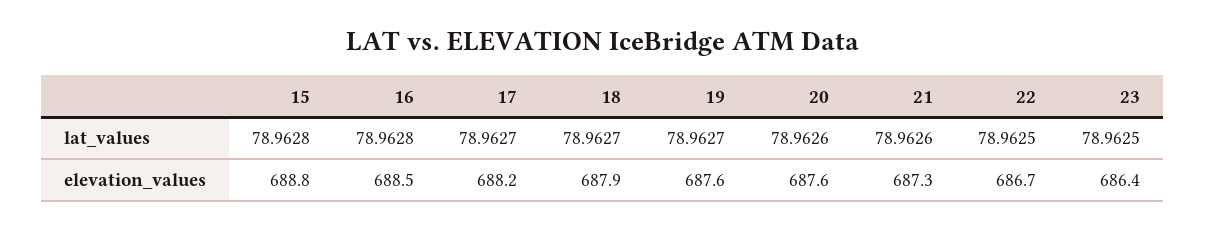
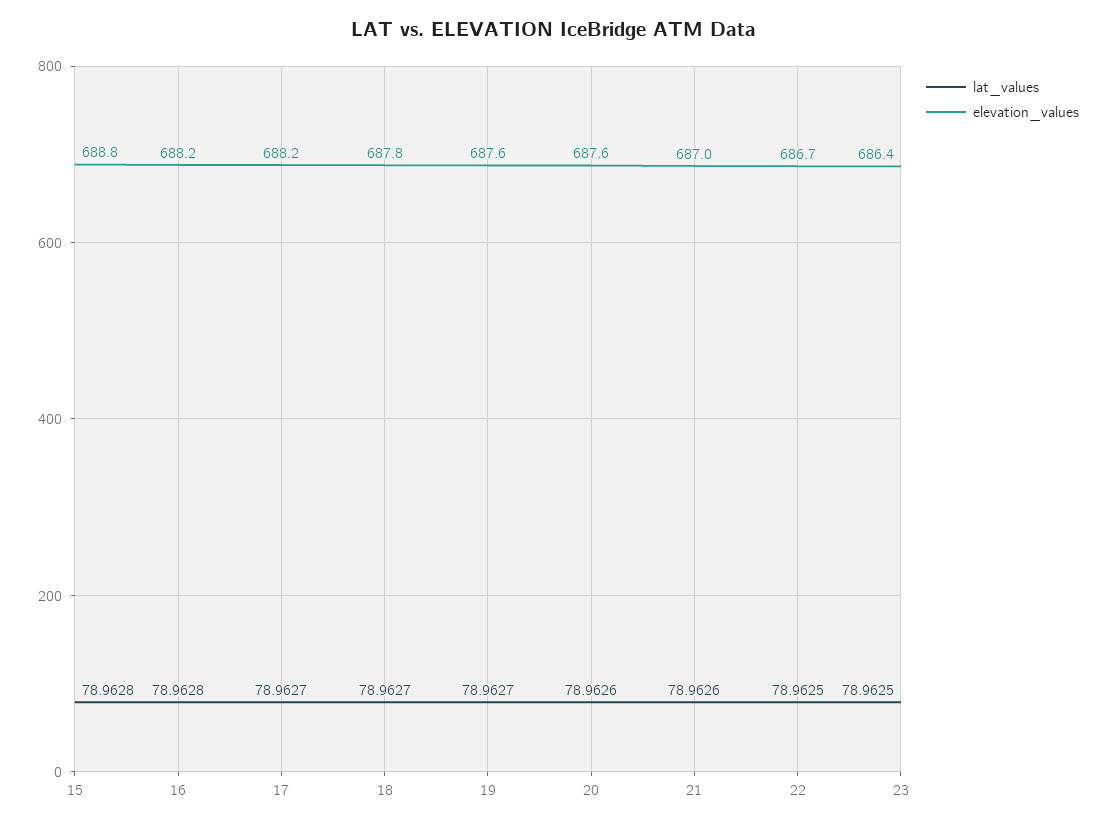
  {
    "lat_values": {
      "15": 78.9628,
      "16": 78.9628,
      "17": 78.9627,
      "18": 78.9627,
      "19": 78.9627,
      "20": 78.9626,
      "21": 78.9626,
      "22": 78.9625,
      "23": 78.9625
    },
    "elevation_values": {
      "15": 688.8,
-     "16": 688.5,
+     "16": 688.2,
      "17": 688.2,
-     "18": 687.9,
+     "18": 687.8,
      "19": 687.6,
      "20": 687.6,
-     "21": 687.3,
+     "21": 687,
      "22": 686.7,
      "23": 686.4
    }
  }

